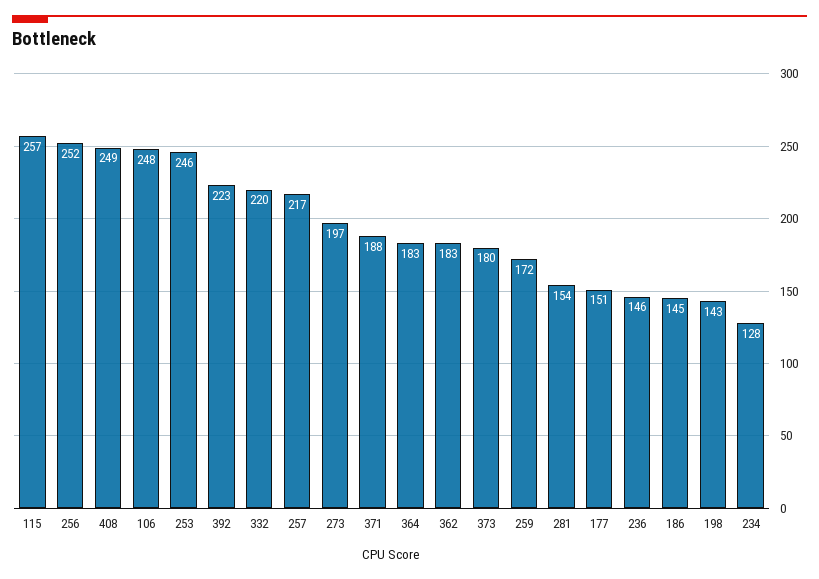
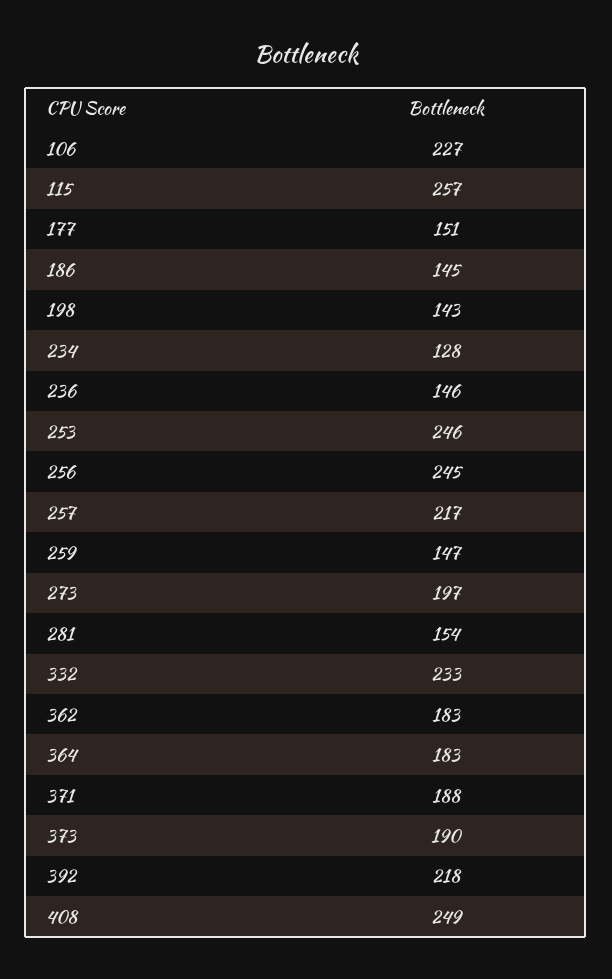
  {
    "115": 257,
-   "256": 252,
+   "256": 245,
    "408": 249,
-   "106": 248,
+   "106": 227,
    "253": 246,
-   "392": 223,
+   "392": 218,
-   "332": 220,
+   "332": 233,
    "257": 217,
    "273": 197,
    "371": 188,
    "364": 183,
    "362": 183,
-   "373": 180,
+   "373": 190,
-   "259": 172,
+   "259": 147,
    "281": 154,
    "177": 151,
    "236": 146,
    "186": 145,
    "198": 143,
    "234": 128
  }

